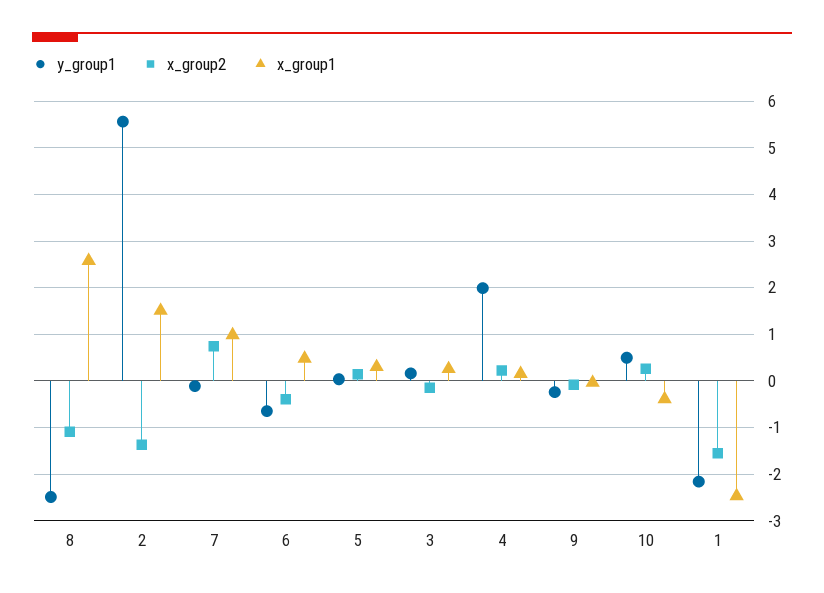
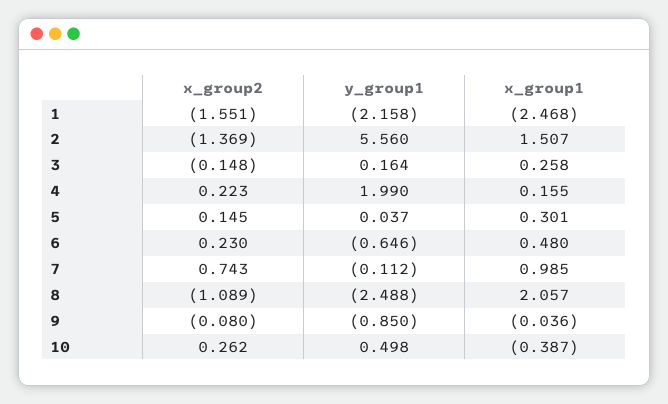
  {
    "y_group1": {
      "8": -2.488,
      "2": 5.56,
      "7": -0.112,
      "6": -0.646,
      "5": 0.037,
      "3": 0.164,
      "4": 1.99,
-     "9": -0.2,
+     "9": -0.85,
      "10": 0.498,
      "1": -2.158
    },
    "x_group2": {
      "8": -1.089,
      "2": -1.369,
      "7": 0.743,
-     "6": -0.4,
+     "6": 0.23,
      "5": 0.145,
      "3": -0.148,
      "4": 0.223,
      "9": -0.08,
      "10": 0.262,
      "1": -1.551
    },
    "x_group1": {
-     "8": 2.6,
+     "8": 2.057,
      "2": 1.507,
      "7": 0.985,
      "6": 0.48,
      "5": 0.301,
      "3": 0.258,
      "4": 0.155,
      "9": -0.036,
      "10": -0.387,
      "1": -2.468
    }
  }

